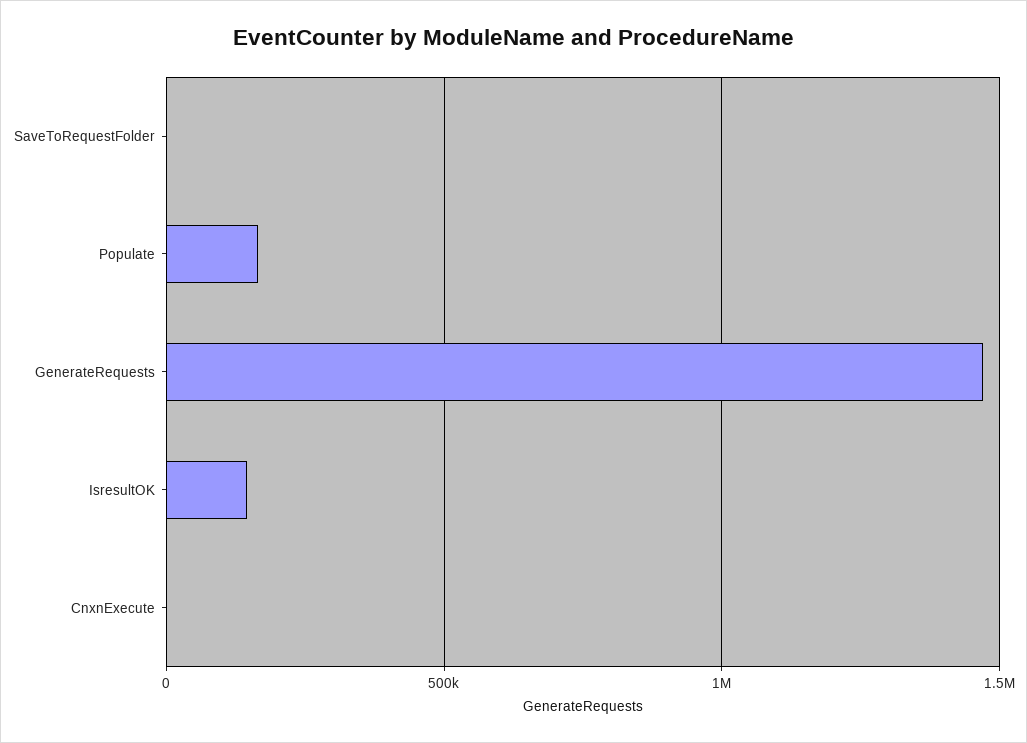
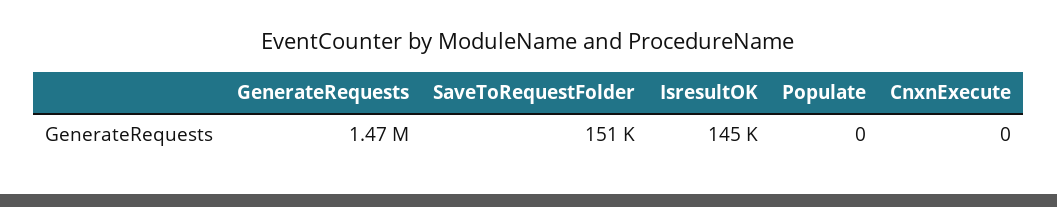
  {
-   "SaveToRequestFolder": 0,
+   "SaveToRequestFolder": 151000,
-   "Populate": 150000,
+   "Populate": 0,
    "GenerateRequests": 1470000,
    "IsresultOK": 145000,
    "CnxnExecute": 0
  }

